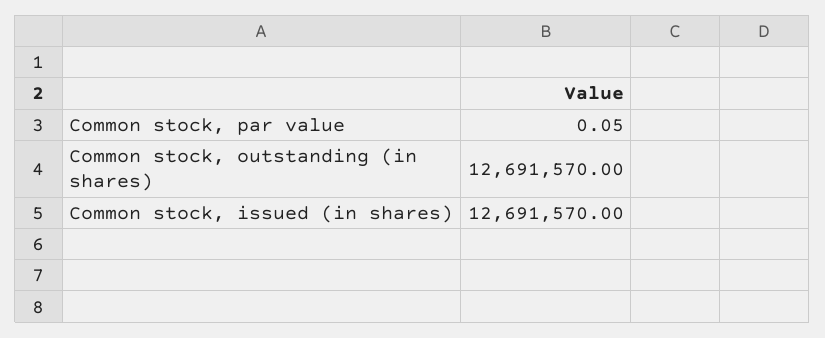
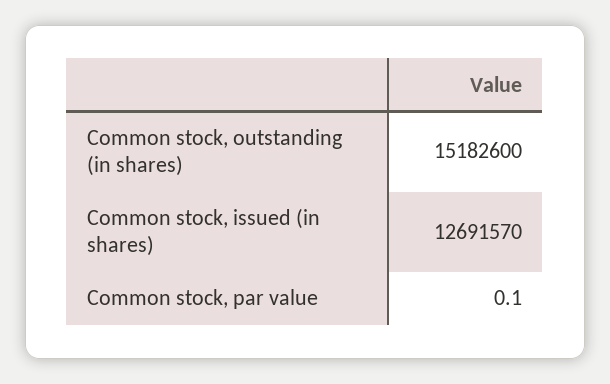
  {
    "Common stock, par value": 0.05,
-   "Common stock, outstanding (in shares)": 12691570,
+   "Common stock, outstanding (in shares)": 15182600,
    "Common stock, issued (in shares)": 12691570
  }

